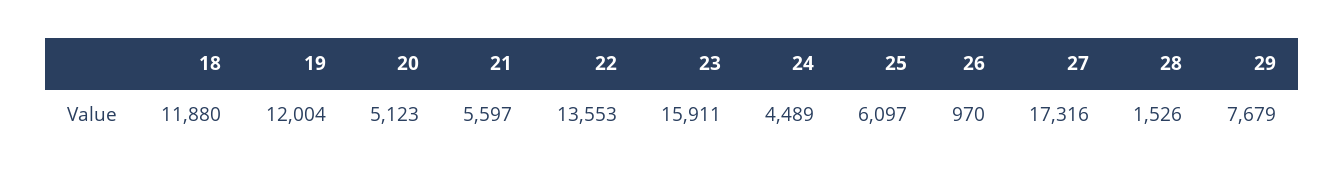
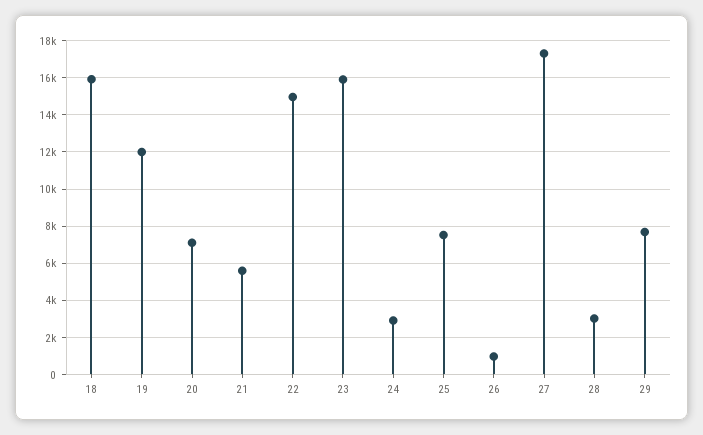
  {
-   "18": 11880,
+   "18": 16000,
    "19": 12004,
-   "20": 5123,
+   "20": 7000,
    "21": 5597,
-   "22": 13553,
+   "22": 15000,
    "23": 15911,
-   "24": 4489,
+   "24": 3000,
-   "25": 6097,
+   "25": 7500,
    "26": 970,
    "27": 17316,
-   "28": 1526,
+   "28": 3000,
    "29": 7679
  }

